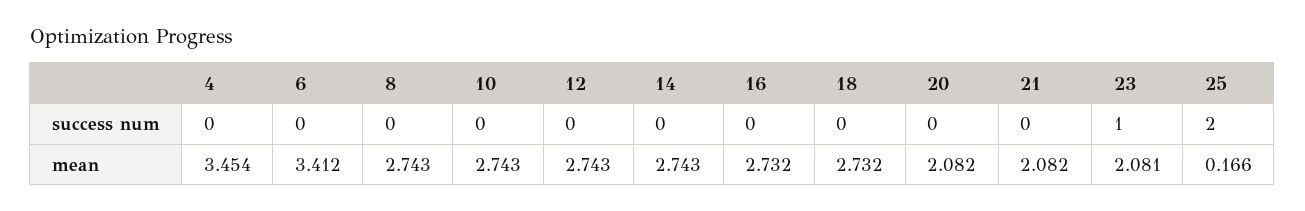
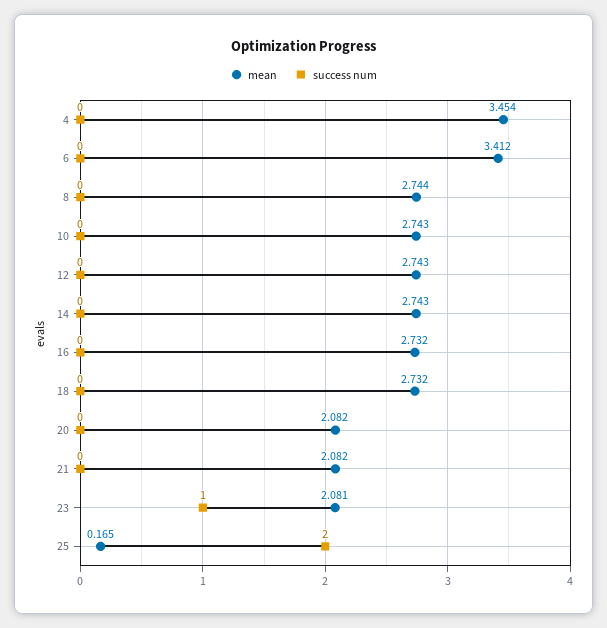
  {
    "success num": {
      "4": 0,
      "6": 0,
      "8": 0,
      "10": 0,
      "12": 0,
      "14": 0,
      "16": 0,
      "18": 0,
      "20": 0,
      "21": 0,
      "23": 1,
      "25": 2
    },
    "mean": {
      "4": 3.454,
      "6": 3.412,
-     "8": 2.743,
+     "8": 2.744,
      "10": 2.743,
      "12": 2.743,
      "14": 2.743,
      "16": 2.732,
      "18": 2.732,
      "20": 2.082,
      "21": 2.082,
      "23": 2.081,
-     "25": 0.166
+     "25": 0.165
    }
  }

